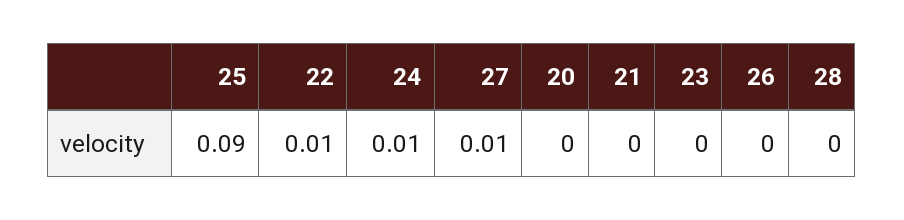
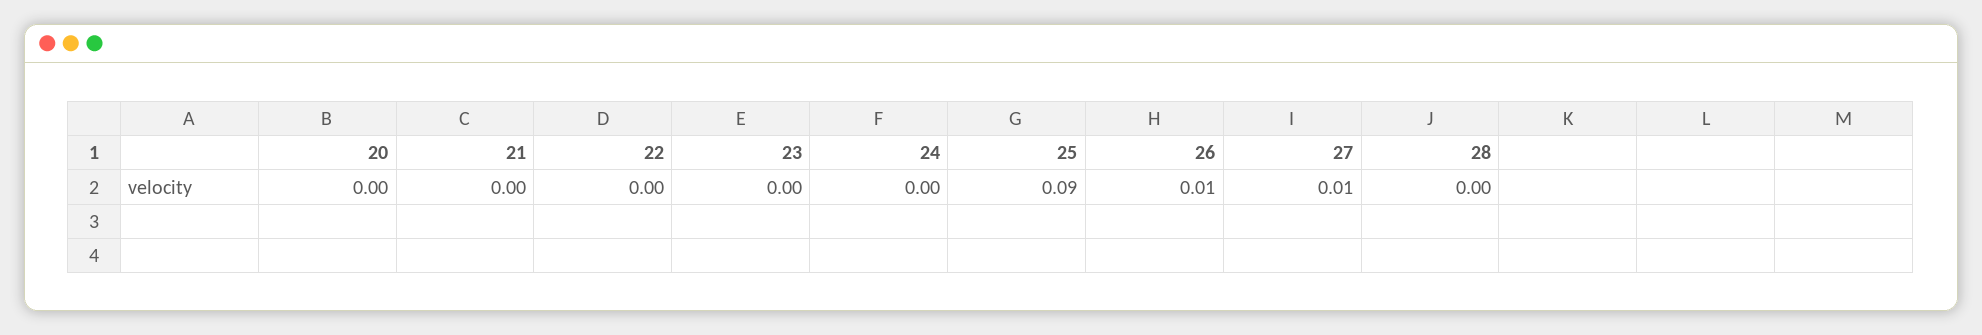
  {
    "25": 0.09,
-   "22": 0.01,
+   "22": 0,
-   "24": 0.01,
+   "24": 0,
    "27": 0.01,
    "20": 0,
    "21": 0,
    "23": 0,
-   "26": 0,
+   "26": 0.01,
    "28": 0
  }

